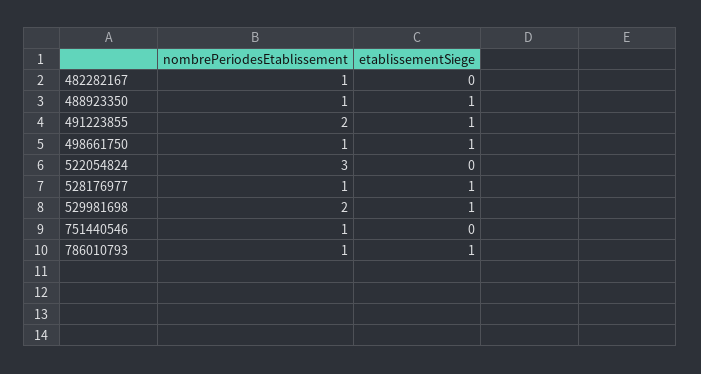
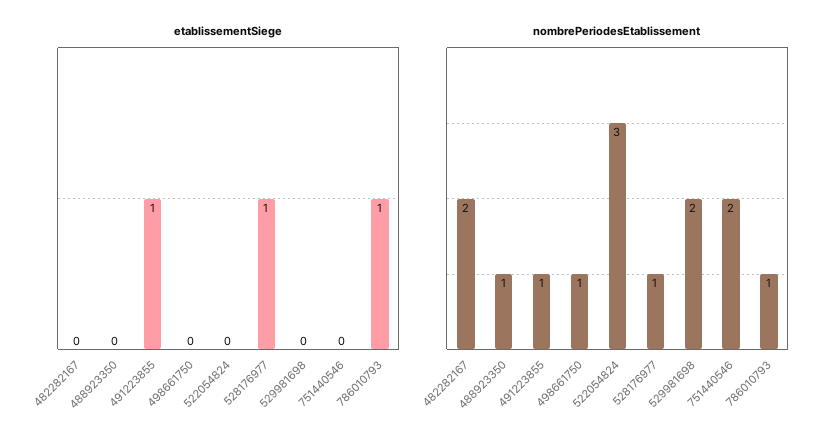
  {
    "nombrePeriodesEtablissement": {
-     "482282167": 1,
+     "482282167": 2,
      "488923350": 1,
-     "491223855": 2,
+     "491223855": 1,
      "498661750": 1,
      "522054824": 3,
      "528176977": 1,
      "529981698": 2,
-     "751440546": 1,
+     "751440546": 2,
      "786010793": 1
    },
    "etablissementSiege": {
      "482282167": 0,
-     "488923350": 1,
+     "488923350": 0,
      "491223855": 1,
-     "498661750": 1,
+     "498661750": 0,
      "522054824": 0,
      "528176977": 1,
-     "529981698": 1,
+     "529981698": 0,
      "751440546": 0,
      "786010793": 1
    }
  }

